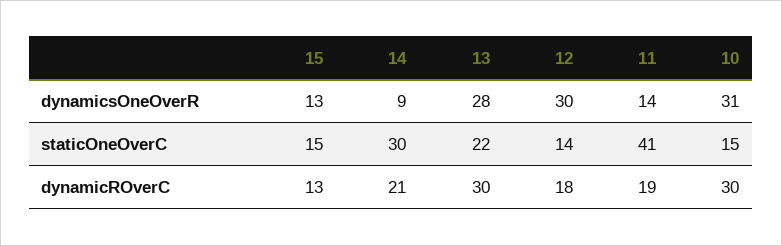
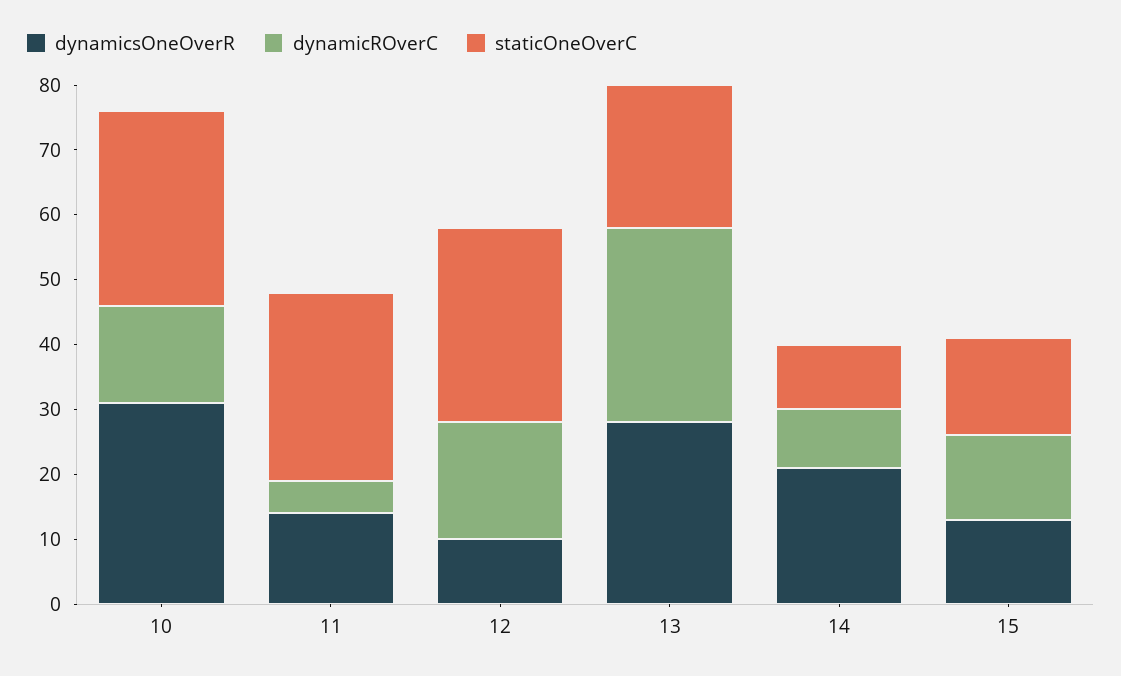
  {
    "dynamicsOneOverR": {
      "15": 13,
-     "14": 9,
+     "14": 20,
      "13": 28,
-     "12": 30,
+     "12": 10,
      "11": 14,
      "10": 31
    },
    "staticOneOverC": {
      "15": 15,
-     "14": 30,
+     "14": 10,
      "13": 22,
-     "12": 14,
+     "12": 30,
-     "11": 41,
+     "11": 30,
-     "10": 15
+     "10": 30
    },
    "dynamicROverC": {
      "15": 13,
-     "14": 21,
+     "14": 10,
      "13": 30,
      "12": 18,
-     "11": 19,
+     "11": 5,
-     "10": 30
+     "10": 15
    }
  }

